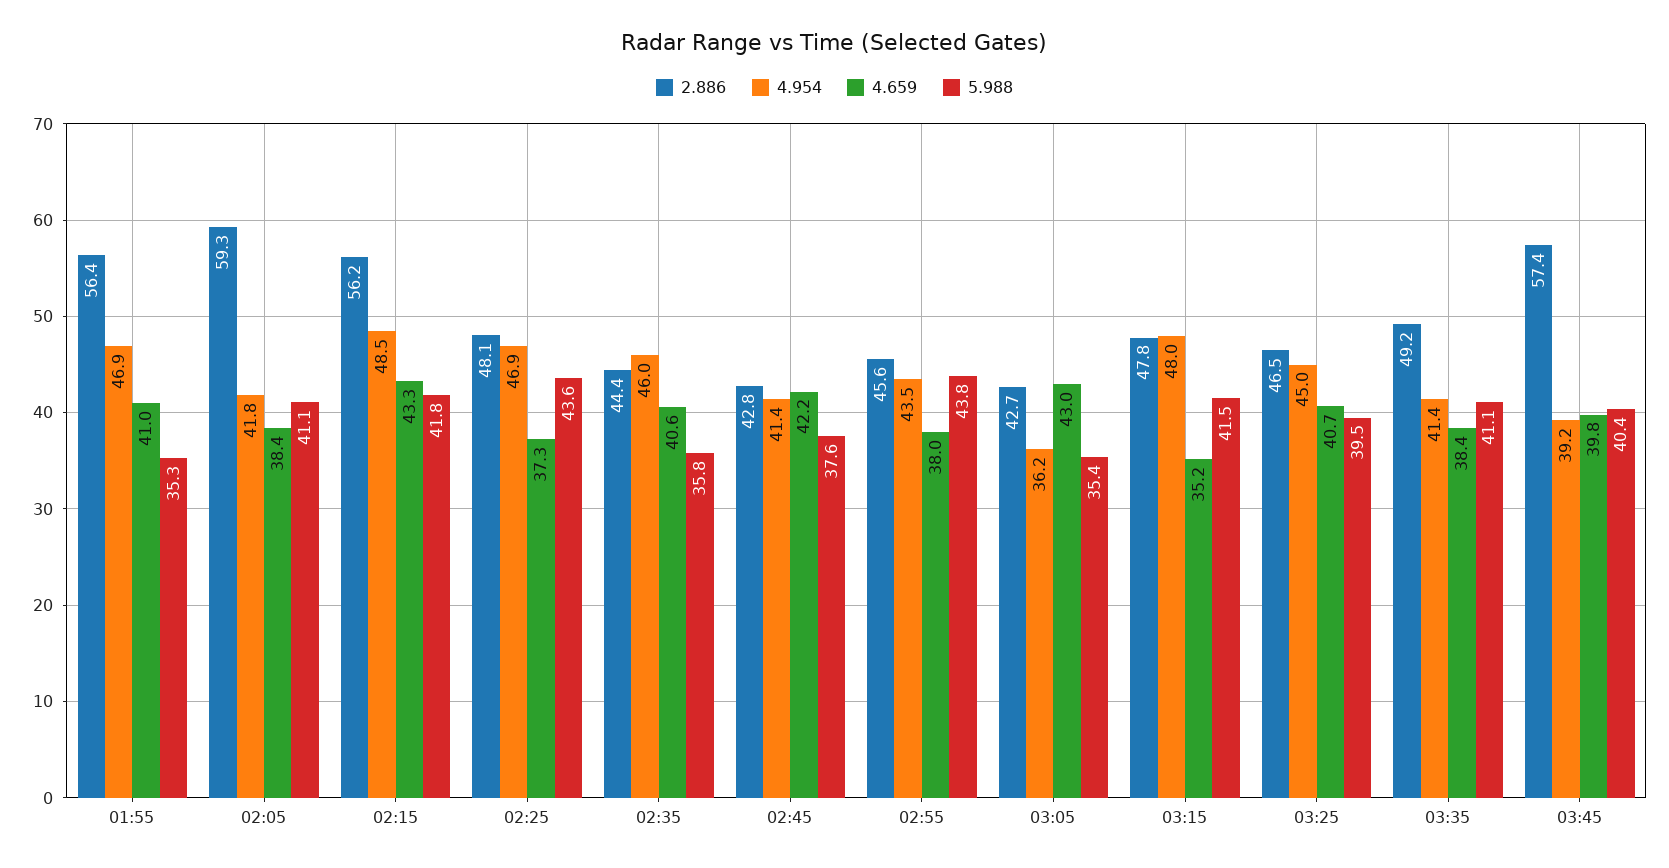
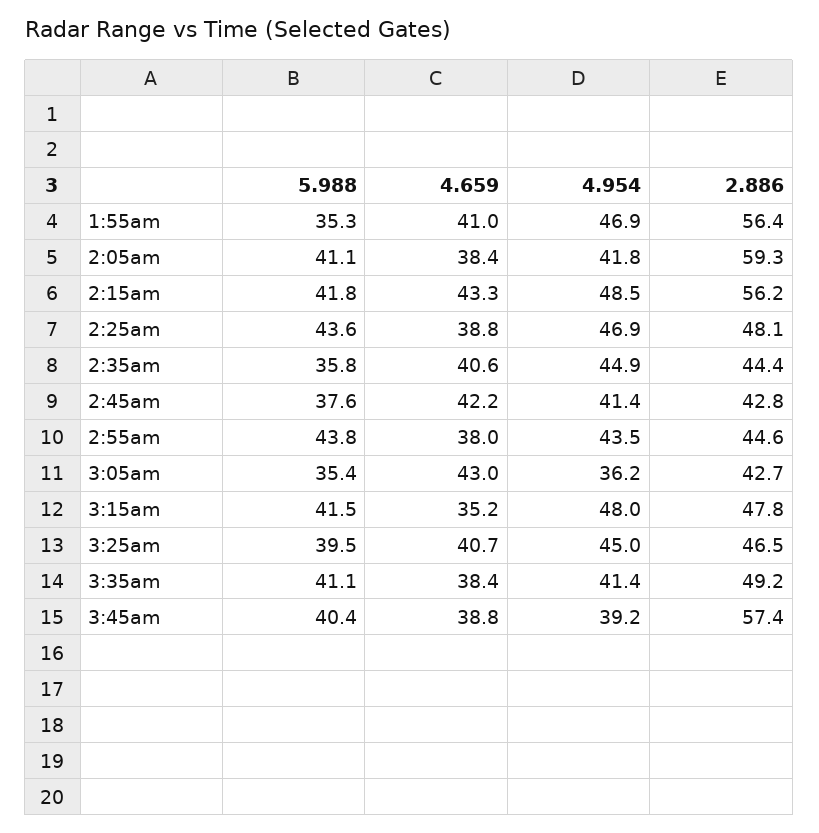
  {
    "2.886": {
      "01:55": 56.4,
      "02:05": 59.3,
      "02:15": 56.2,
      "02:25": 48.1,
      "02:35": 44.4,
      "02:45": 42.8,
-     "02:55": 45.6,
+     "02:55": 44.6,
      "03:05": 42.7,
      "03:15": 47.8,
      "03:25": 46.5,
      "03:35": 49.2,
      "03:45": 57.4
    },
    "4.954": {
      "01:55": 46.9,
      "02:05": 41.8,
      "02:15": 48.5,
      "02:25": 46.9,
-     "02:35": 46,
+     "02:35": 44.9,
      "02:45": 41.4,
      "02:55": 43.5,
      "03:05": 36.2,
      "03:15": 48,
      "03:25": 45,
      "03:35": 41.4,
      "03:45": 39.2
    },
    "4.659": {
      "01:55": 41,
      "02:05": 38.4,
      "02:15": 43.3,
-     "02:25": 37.3,
+     "02:25": 38.8,
      "02:35": 40.6,
      "02:45": 42.2,
      "02:55": 38,
      "03:05": 43,
      "03:15": 35.2,
      "03:25": 40.7,
      "03:35": 38.4,
-     "03:45": 39.8
+     "03:45": 38.8
    },
    "5.988": {
      "01:55": 35.3,
      "02:05": 41.1,
      "02:15": 41.8,
      "02:25": 43.6,
      "02:35": 35.8,
      "02:45": 37.6,
      "02:55": 43.8,
      "03:05": 35.4,
      "03:15": 41.5,
      "03:25": 39.5,
      "03:35": 41.1,
      "03:45": 40.4
    }
  }

